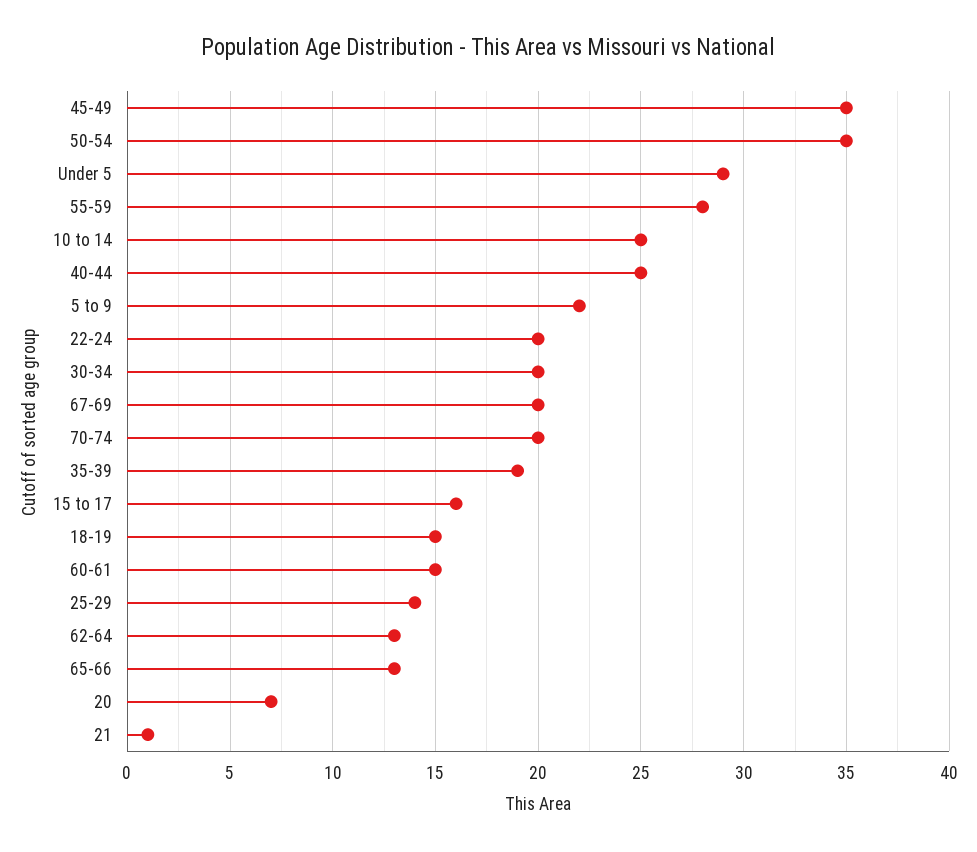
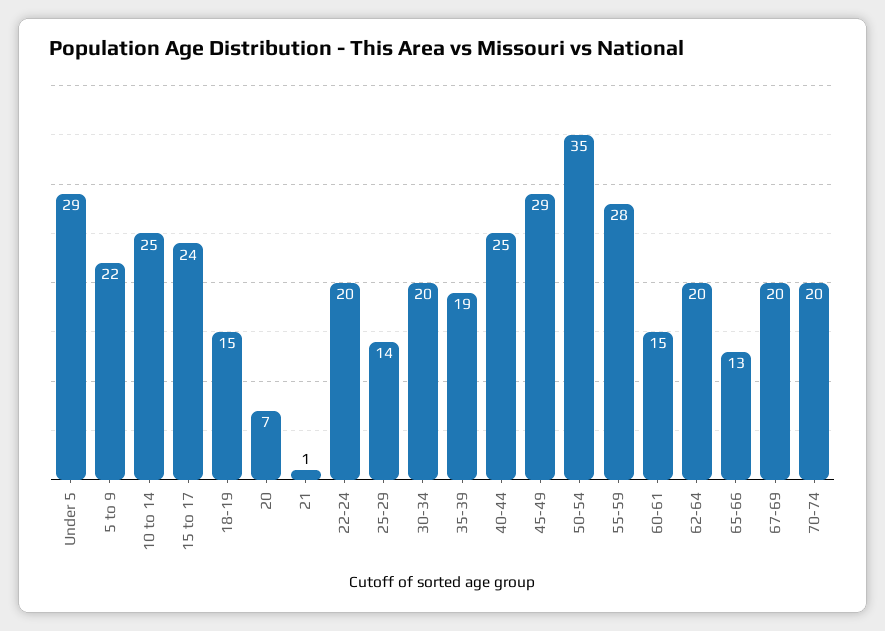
  {
-   "45-49": 35,
+   "45-49": 29,
    "50-54": 35,
    "Under 5": 29,
    "55-59": 28,
    "10 to 14": 25,
    "40-44": 25,
    "5 to 9": 22,
    "22-24": 20,
    "30-34": 20,
    "67-69": 20,
    "70-74": 20,
    "35-39": 19,
-   "15 to 17": 16,
+   "15 to 17": 24,
    "18-19": 15,
    "60-61": 15,
    "25-29": 14,
-   "62-64": 13,
+   "62-64": 20,
    "65-66": 13,
    "20": 7,
    "21": 1
  }

